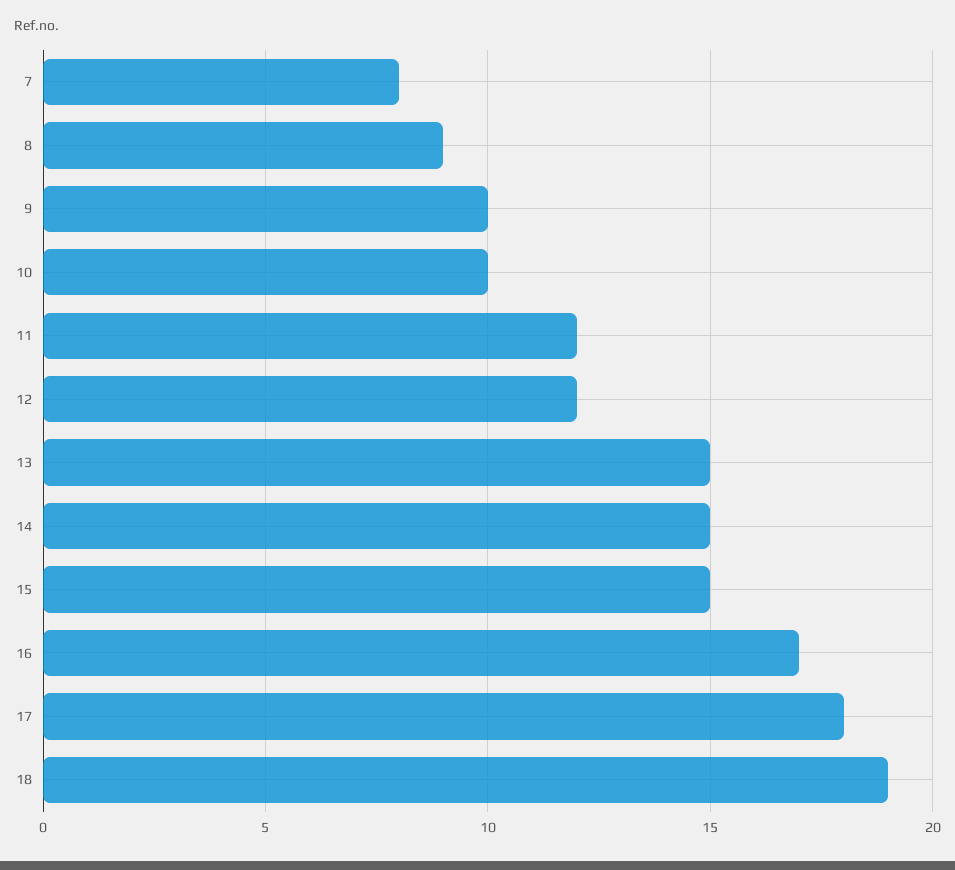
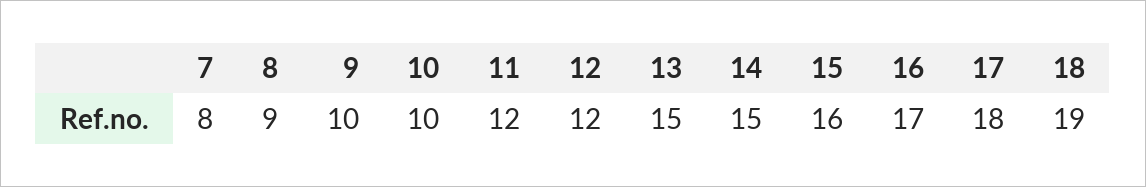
  {
    "7": 8,
    "8": 9,
    "9": 10,
    "10": 10,
    "11": 12,
    "12": 12,
    "13": 15,
    "14": 15,
-   "15": 15,
+   "15": 16,
    "16": 17,
    "17": 18,
    "18": 19
  }

